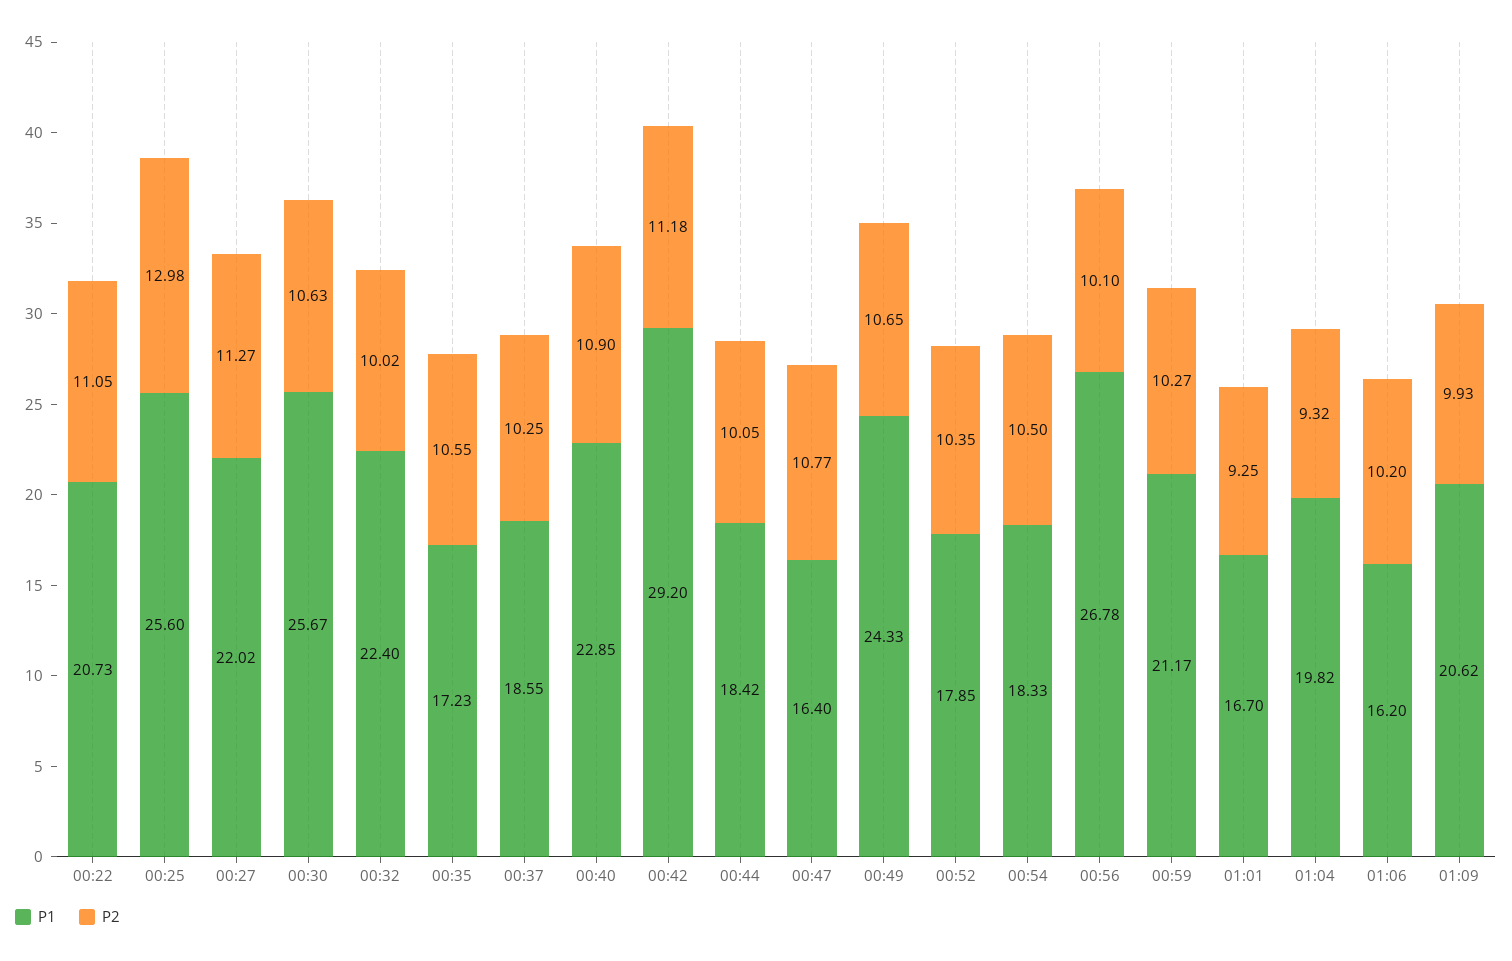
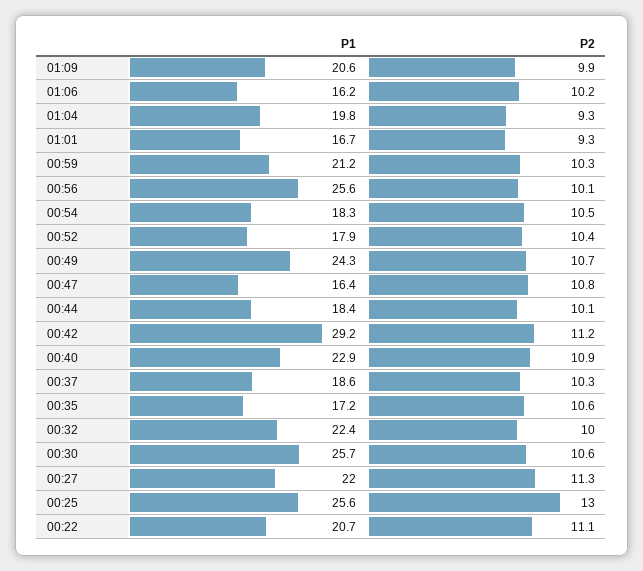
  {
    "P1": {
      "00:22": 20.73,
      "00:25": 25.6,
      "00:27": 22.02,
      "00:30": 25.67,
      "00:32": 22.4,
      "00:35": 17.23,
      "00:37": 18.55,
      "00:40": 22.85,
      "00:42": 29.2,
      "00:44": 18.42,
      "00:47": 16.4,
      "00:49": 24.33,
      "00:52": 17.85,
      "00:54": 18.33,
-     "00:56": 26.78,
+     "00:56": 25.6,
      "00:59": 21.17,
      "01:01": 16.7,
      "01:04": 19.82,
      "01:06": 16.2,
      "01:09": 20.62
    },
    "P2": {
      "00:22": 11.05,
      "00:25": 12.98,
      "00:27": 11.27,
      "00:30": 10.63,
      "00:32": 10.02,
      "00:35": 10.55,
      "00:37": 10.25,
      "00:40": 10.9,
      "00:42": 11.18,
      "00:44": 10.05,
      "00:47": 10.77,
      "00:49": 10.65,
      "00:52": 10.35,
      "00:54": 10.5,
      "00:56": 10.1,
      "00:59": 10.27,
      "01:01": 9.25,
      "01:04": 9.32,
      "01:06": 10.2,
      "01:09": 9.93
    }
  }

